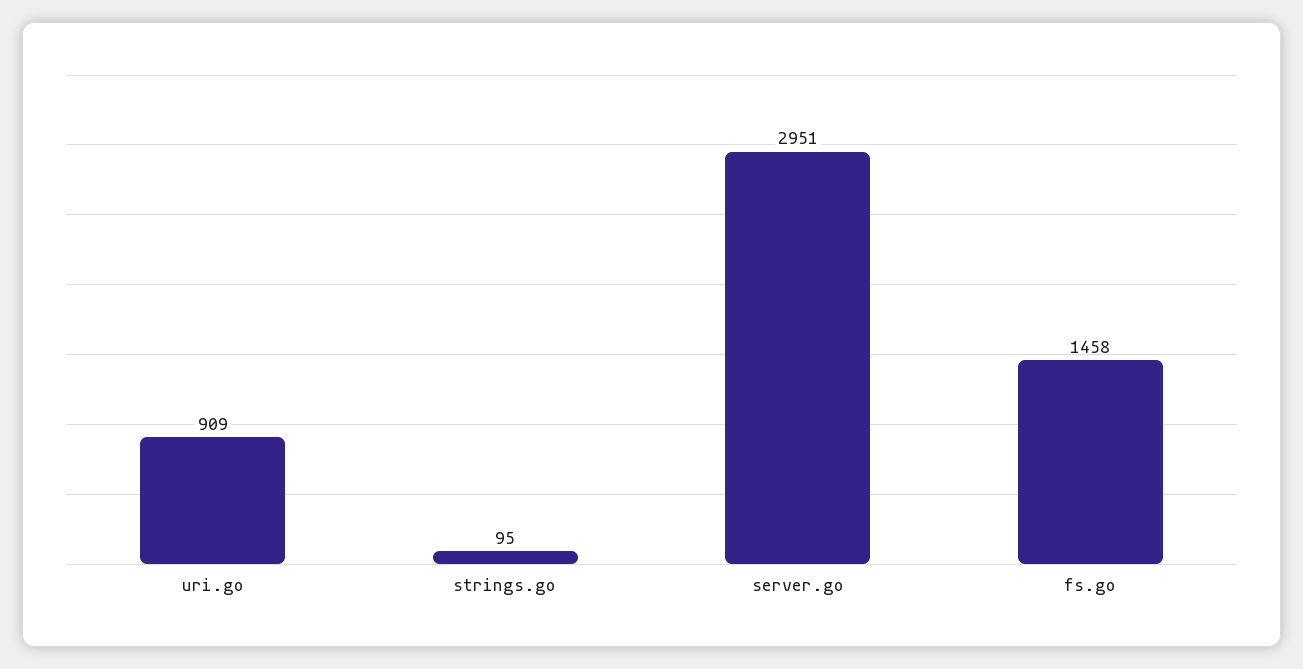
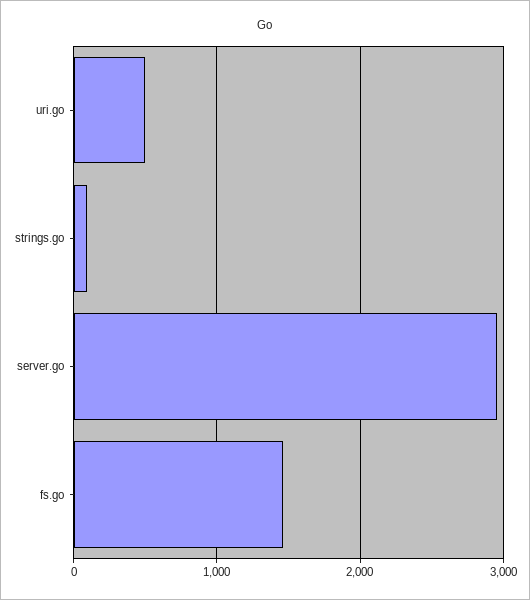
  {
-   "uri.go": 909,
+   "uri.go": 500,
    "strings.go": 95,
    "server.go": 2951,
    "fs.go": 1458
  }

